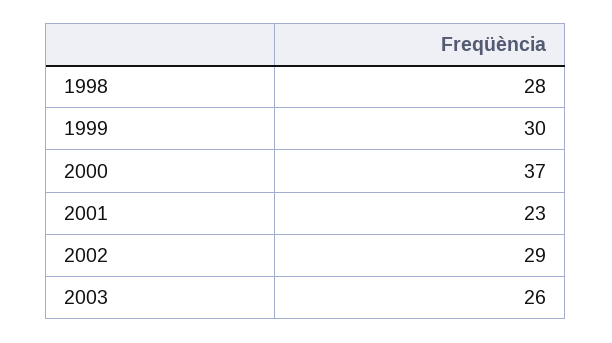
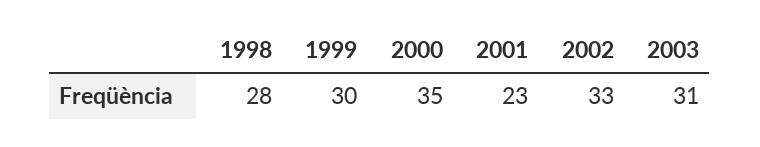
  {
    "1998": 28,
    "1999": 30,
-   "2000": 37,
+   "2000": 35,
    "2001": 23,
-   "2002": 29,
+   "2002": 33,
-   "2003": 26
+   "2003": 31
  }

